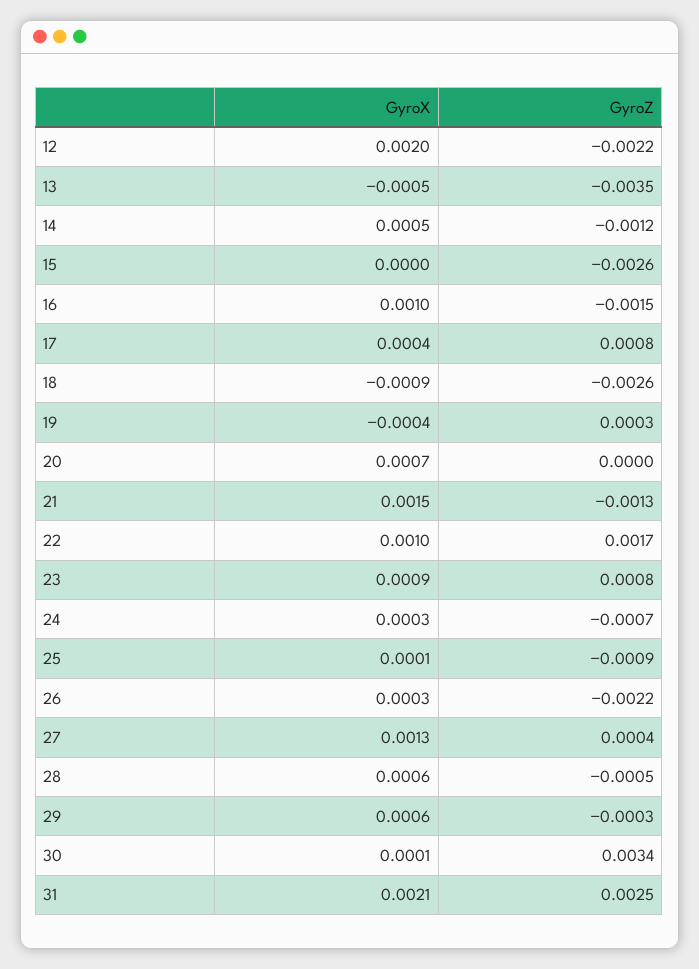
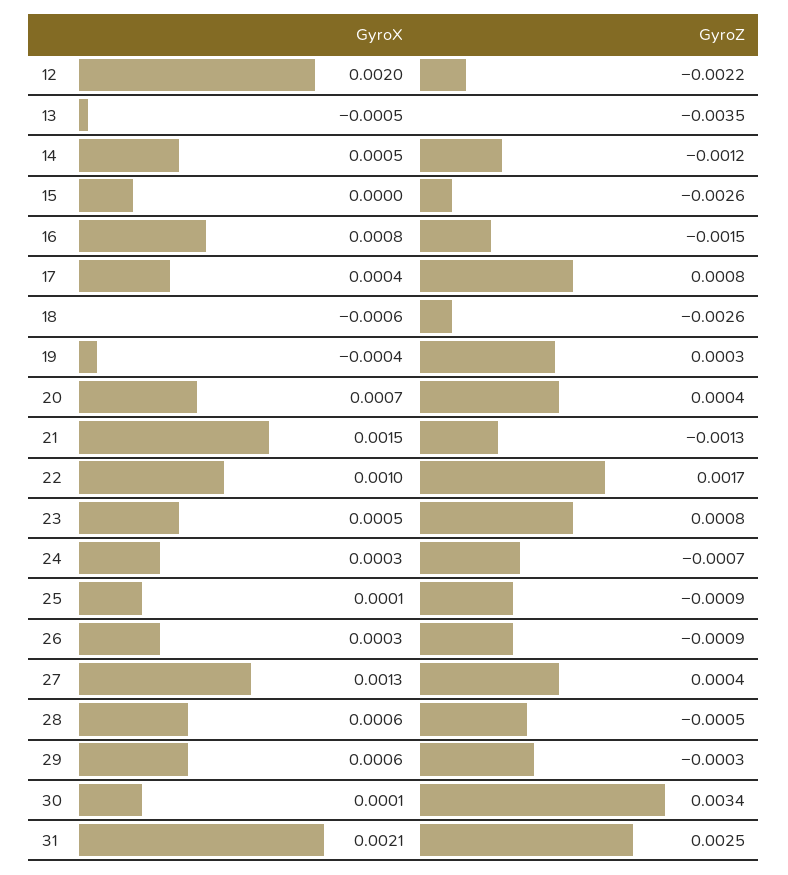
  {
    "GyroX": {
      "12": 0.002,
      "13": -0.0005,
      "14": 0.0005,
      "15": 0,
-     "16": 0.001,
+     "16": 0.0008,
      "17": 0.0004,
-     "18": -0.0009,
+     "18": -0.0006,
      "19": -0.0004,
      "20": 0.0007,
      "21": 0.0015,
      "22": 0.001,
-     "23": 0.0009,
+     "23": 0.0005,
      "24": 0.0003,
      "25": 0.0001,
      "26": 0.0003,
      "27": 0.0013,
      "28": 0.0006,
      "29": 0.0006,
      "30": 0.0001,
      "31": 0.0021
    },
    "GyroZ": {
      "12": -0.0022,
      "13": -0.0035,
      "14": -0.0012,
      "15": -0.0026,
      "16": -0.0015,
      "17": 0.0008,
      "18": -0.0026,
      "19": 0.0003,
-     "20": 0,
+     "20": 0.0004,
      "21": -0.0013,
      "22": 0.0017,
      "23": 0.0008,
      "24": -0.0007,
      "25": -0.0009,
-     "26": -0.0022,
+     "26": -0.0009,
      "27": 0.0004,
      "28": -0.0005,
      "29": -0.0003,
      "30": 0.0034,
      "31": 0.0025
    }
  }

